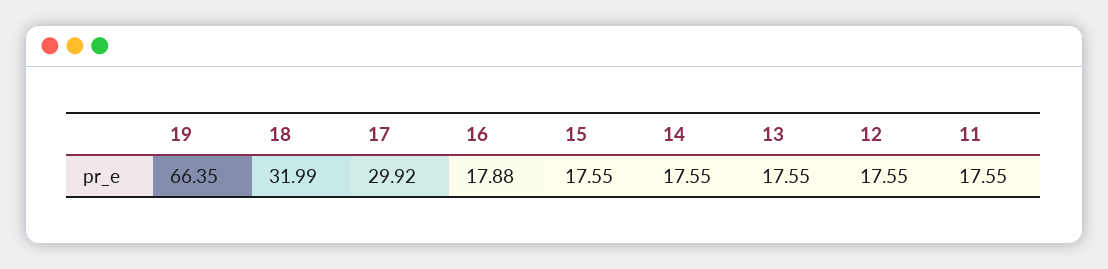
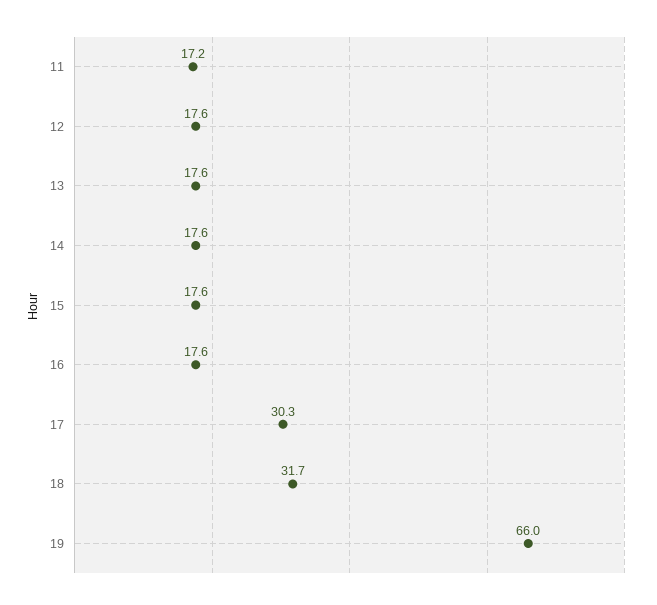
  {
-   "19": 66.35,
+   "19": 66,
-   "18": 31.99,
+   "18": 31.7,
-   "17": 29.92,
+   "17": 30.3,
-   "16": 17.88,
+   "16": 17.6,
    "15": 17.55,
    "14": 17.55,
    "13": 17.55,
    "12": 17.55,
-   "11": 17.55
+   "11": 17.2
  }

